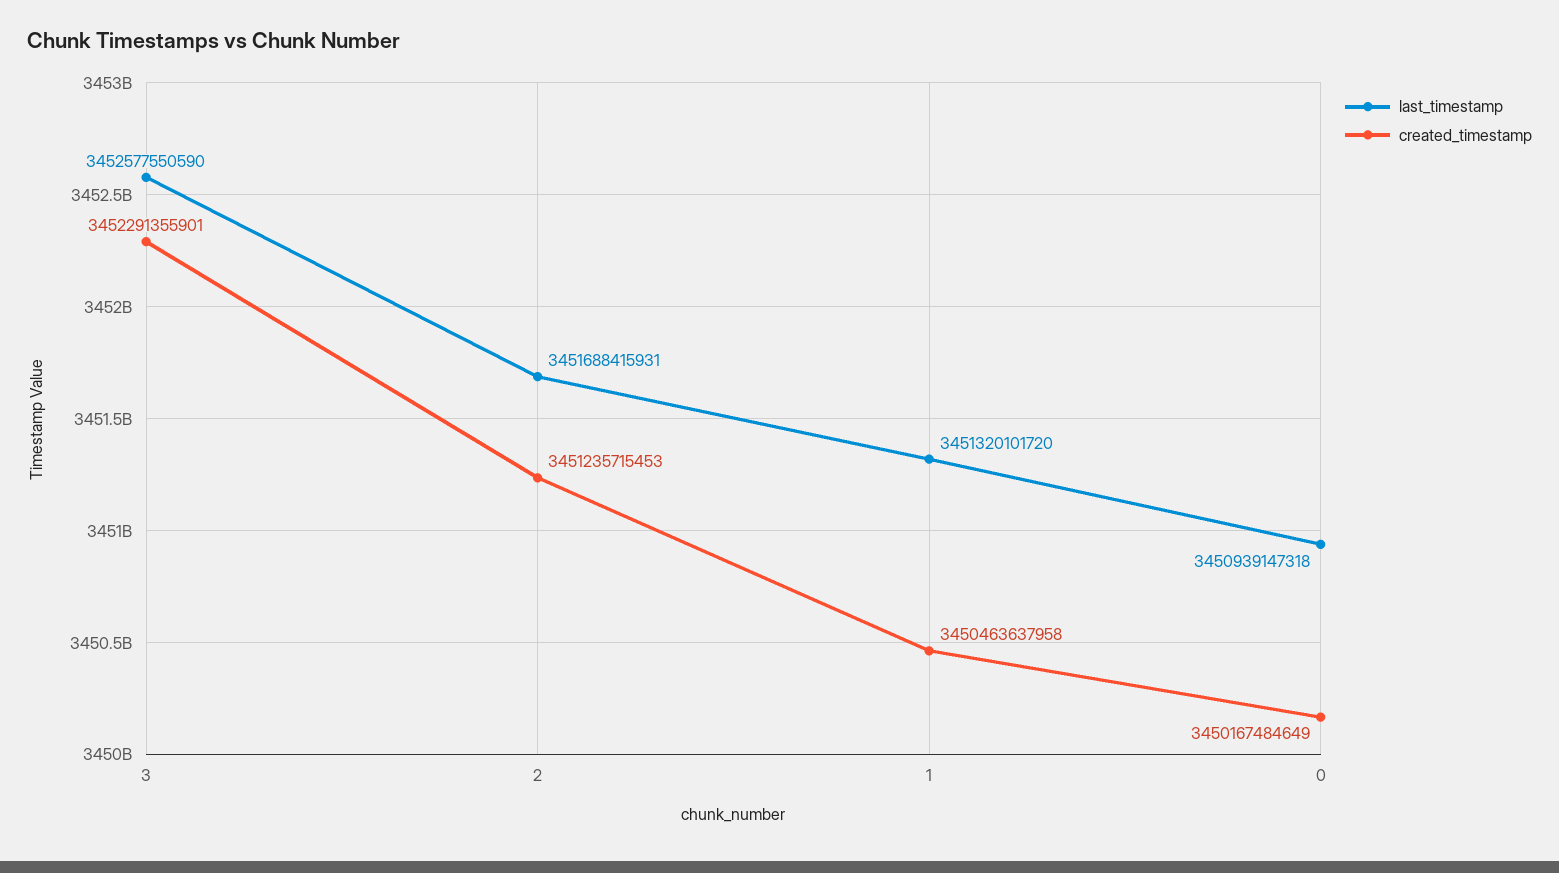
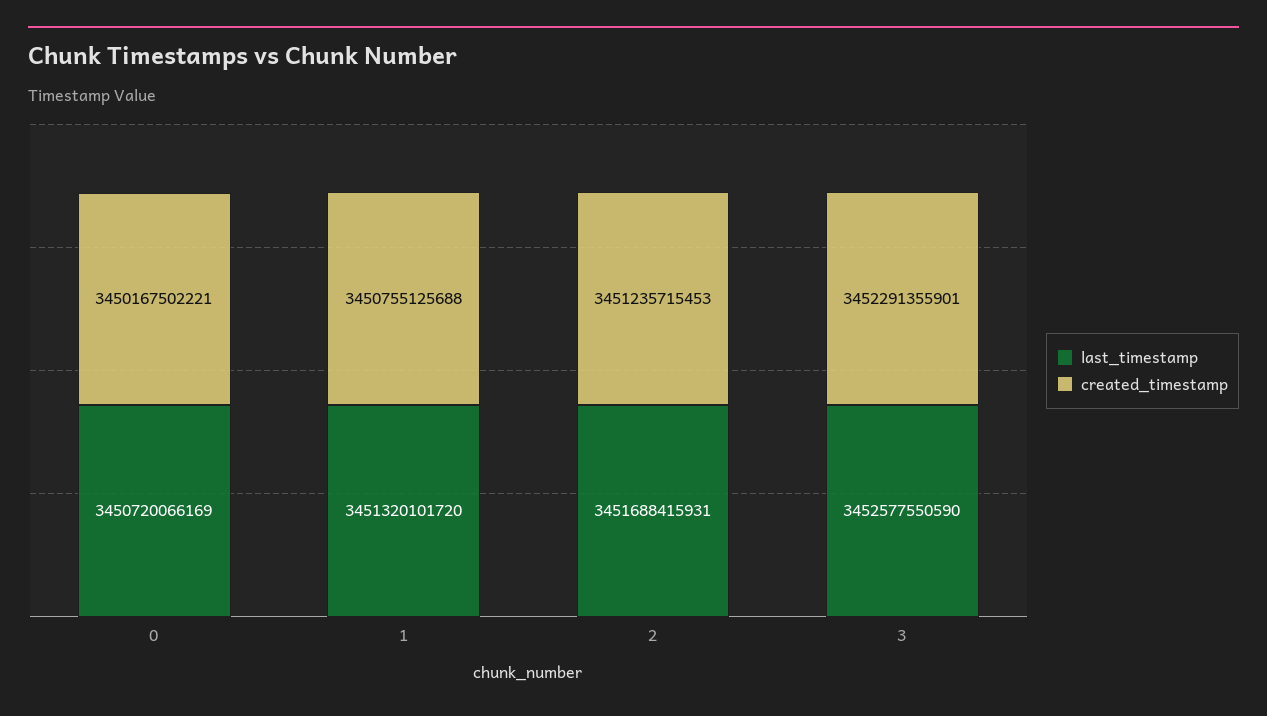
  {
    "last_timestamp": {
      "3": 3452577550590,
      "2": 3451688415931,
      "1": 3451320101720,
-     "0": 3450939147318
+     "0": 3450720066169
    },
    "created_timestamp": {
      "3": 3452291355901,
      "2": 3451235715453,
-     "1": 3450463637958,
+     "1": 3450755125688,
-     "0": 3450167484649
+     "0": 3450167502221
    }
  }

